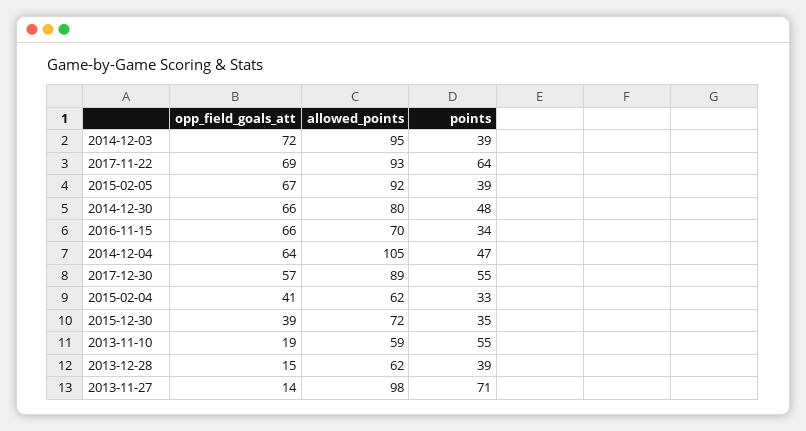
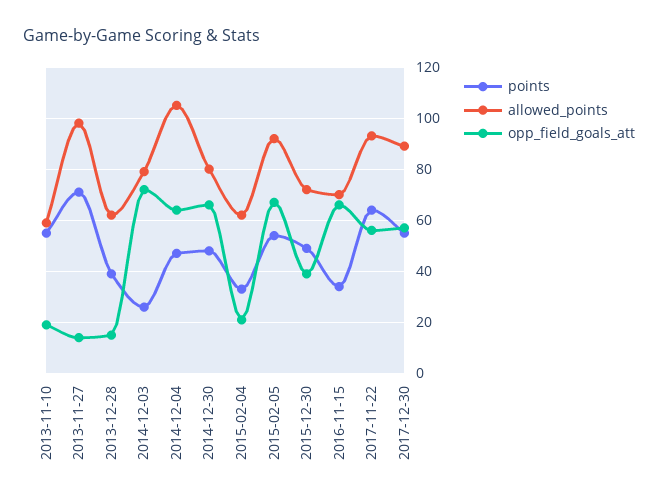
  {
    "opp_field_goals_att": {
      "2014-12-03": 72,
-     "2017-11-22": 69,
+     "2017-11-22": 55,
      "2015-02-05": 67,
      "2014-12-30": 66,
      "2016-11-15": 66,
      "2014-12-04": 64,
      "2017-12-30": 57,
-     "2015-02-04": 41,
+     "2015-02-04": 20,
      "2015-12-30": 39,
      "2013-11-10": 19,
      "2013-12-28": 15,
      "2013-11-27": 14
    },
    "allowed_points": {
-     "2014-12-03": 95,
+     "2014-12-03": 80,
      "2017-11-22": 93,
      "2015-02-05": 92,
      "2014-12-30": 80,
      "2016-11-15": 70,
      "2014-12-04": 105,
      "2017-12-30": 89,
      "2015-02-04": 62,
      "2015-12-30": 72,
      "2013-11-10": 59,
      "2013-12-28": 62,
      "2013-11-27": 98
    },
    "points": {
-     "2014-12-03": 39,
+     "2014-12-03": 25,
      "2017-11-22": 64,
-     "2015-02-05": 39,
+     "2015-02-05": 55,
      "2014-12-30": 48,
      "2016-11-15": 34,
      "2014-12-04": 47,
      "2017-12-30": 55,
      "2015-02-04": 33,
-     "2015-12-30": 35,
+     "2015-12-30": 50,
      "2013-11-10": 55,
      "2013-12-28": 39,
      "2013-11-27": 71
    }
  }

